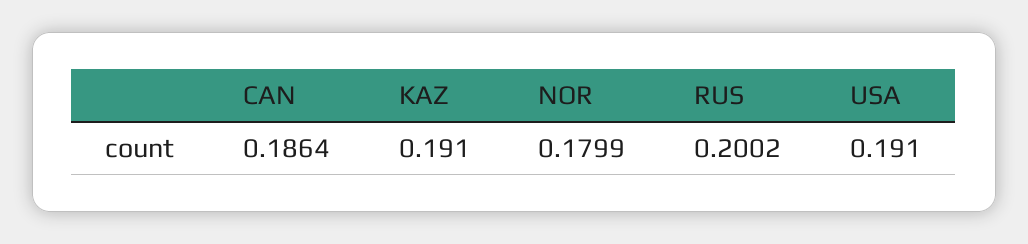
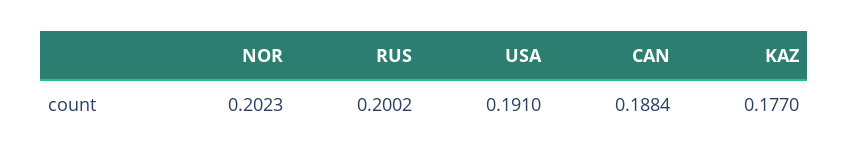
  {
-   "CAN": 0.1864,
+   "CAN": 0.1884,
-   "KAZ": 0.191,
+   "KAZ": 0.177,
-   "NOR": 0.1799,
+   "NOR": 0.2023,
    "RUS": 0.2002,
    "USA": 0.191
  }

